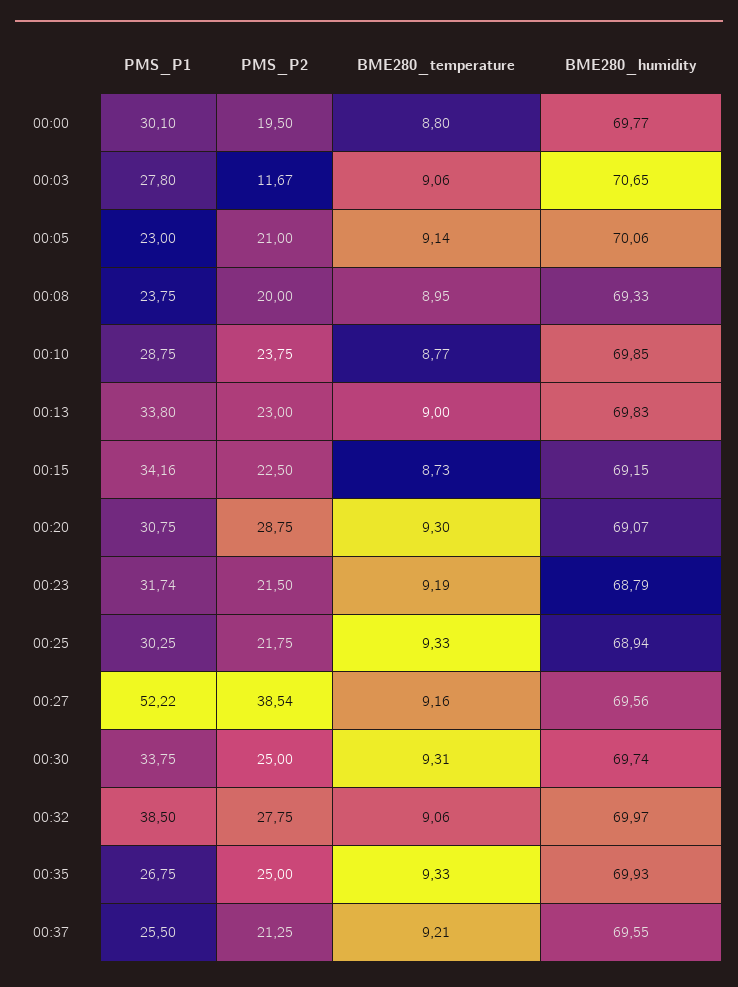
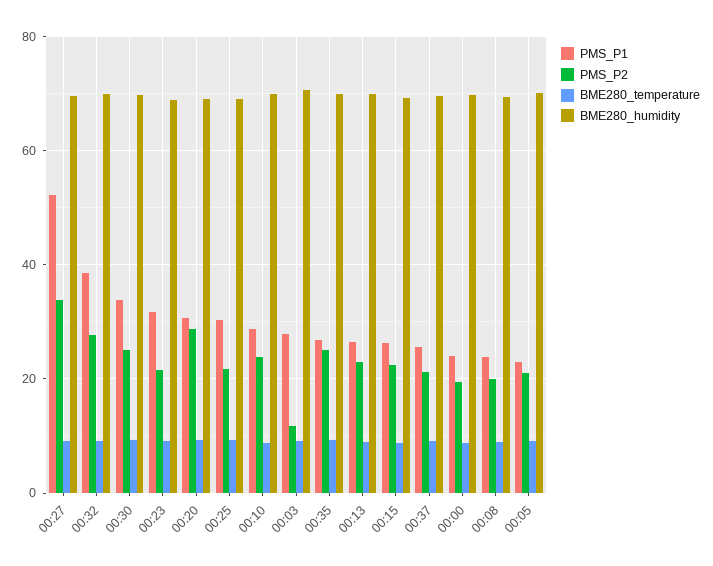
  {
    "PMS_P1": {
-     "00:00": 30.1,
+     "00:00": 24,
      "00:03": 27.8,
      "00:05": 23,
      "00:08": 23.75,
      "00:10": 28.75,
-     "00:13": 33.8,
+     "00:13": 26,
-     "00:15": 34.16,
+     "00:15": 26,
      "00:20": 30.75,
      "00:23": 31.74,
      "00:25": 30.25,
      "00:27": 52.22,
      "00:30": 33.75,
      "00:32": 38.5,
      "00:35": 26.75,
      "00:37": 25.5
    },
    "PMS_P2": {
      "00:00": 19.5,
      "00:03": 11.67,
      "00:05": 21,
      "00:08": 20,
      "00:10": 23.75,
      "00:13": 23,
      "00:15": 22.5,
      "00:20": 28.75,
      "00:23": 21.5,
      "00:25": 21.75,
-     "00:27": 38.54,
+     "00:27": 34,
      "00:30": 25,
      "00:32": 27.75,
      "00:35": 25,
      "00:37": 21.25
    },
    "BME280_temperature": {
      "00:00": 8.8,
      "00:03": 9.06,
      "00:05": 9.14,
      "00:08": 8.95,
      "00:10": 8.77,
      "00:13": 9,
      "00:15": 8.73,
      "00:20": 9.3,
      "00:23": 9.19,
      "00:25": 9.33,
      "00:27": 9.16,
      "00:30": 9.31,
      "00:32": 9.06,
      "00:35": 9.33,
      "00:37": 9.21
    },
    "BME280_humidity": {
      "00:00": 69.77,
      "00:03": 70.65,
      "00:05": 70.06,
      "00:08": 69.33,
      "00:10": 69.85,
      "00:13": 69.83,
      "00:15": 69.15,
      "00:20": 69.07,
      "00:23": 68.79,
      "00:25": 68.94,
      "00:27": 69.56,
      "00:30": 69.74,
      "00:32": 69.97,
      "00:35": 69.93,
      "00:37": 69.55
    }
  }

